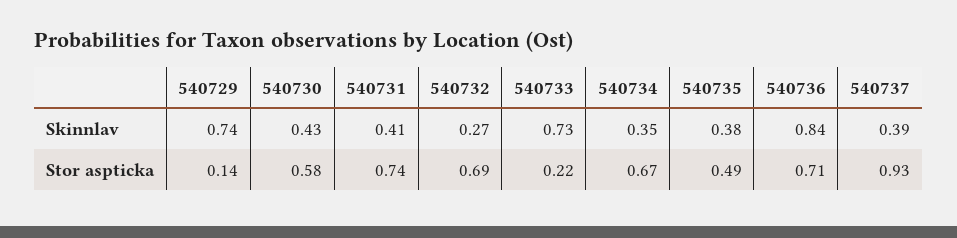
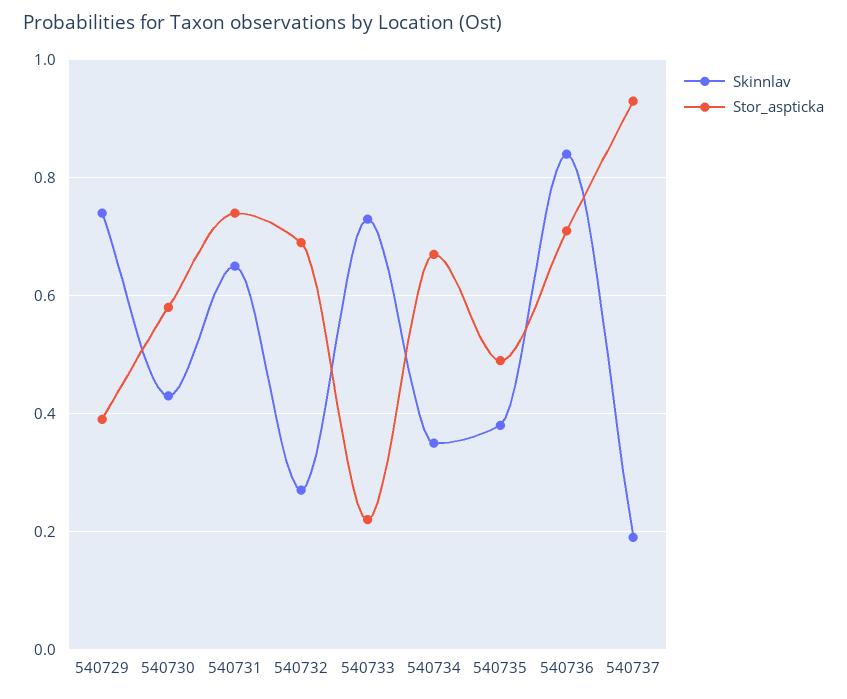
  {
    "Skinnlav": {
      "540729": 0.74,
      "540730": 0.43,
-     "540731": 0.41,
+     "540731": 0.65,
      "540732": 0.27,
      "540733": 0.73,
      "540734": 0.35,
      "540735": 0.38,
      "540736": 0.84,
-     "540737": 0.39
+     "540737": 0.2
    },
    "Stor aspticka": {
-     "540729": 0.14,
+     "540729": 0.4,
      "540730": 0.58,
      "540731": 0.74,
      "540732": 0.69,
      "540733": 0.22,
      "540734": 0.67,
      "540735": 0.49,
      "540736": 0.71,
      "540737": 0.93
    }
  }

